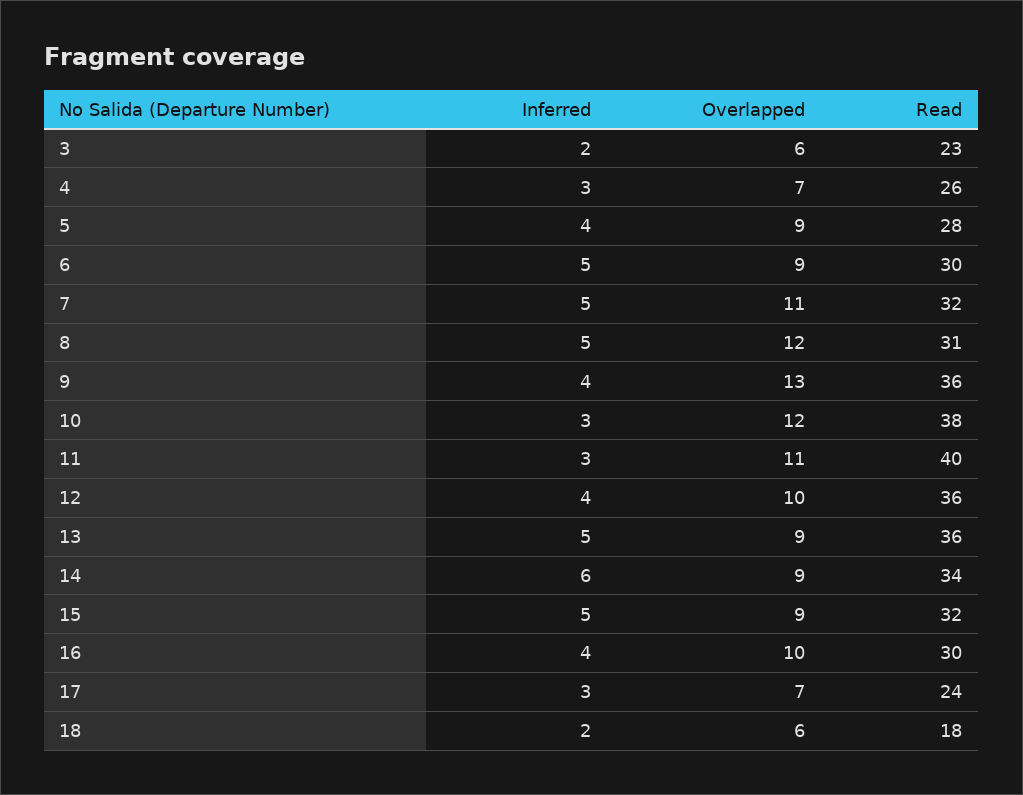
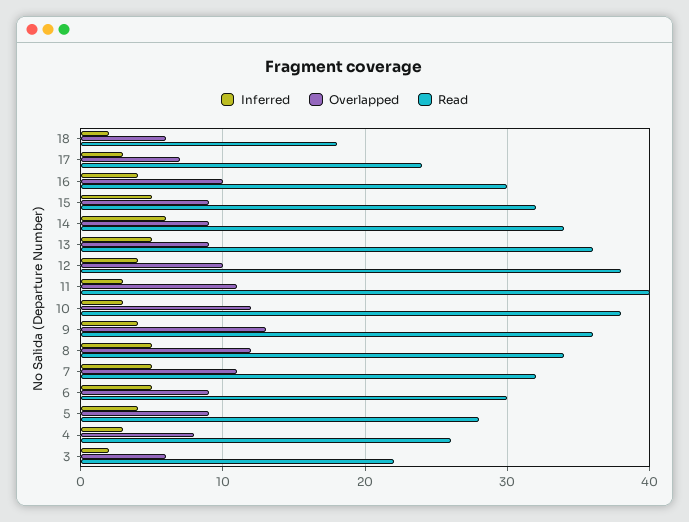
  {
    "Inferred": {
      "3": 2,
      "4": 3,
      "5": 4,
      "6": 5,
      "7": 5,
      "8": 5,
      "9": 4,
      "10": 3,
      "11": 3,
      "12": 4,
      "13": 5,
      "14": 6,
      "15": 5,
      "16": 4,
      "17": 3,
      "18": 2
    },
    "Overlapped": {
      "3": 6,
-     "4": 7,
+     "4": 8,
      "5": 9,
      "6": 9,
      "7": 11,
      "8": 12,
      "9": 13,
      "10": 12,
      "11": 11,
      "12": 10,
      "13": 9,
      "14": 9,
      "15": 9,
      "16": 10,
      "17": 7,
      "18": 6
    },
    "Read": {
-     "3": 23,
+     "3": 22,
      "4": 26,
      "5": 28,
      "6": 30,
      "7": 32,
-     "8": 31,
+     "8": 34,
      "9": 36,
      "10": 38,
      "11": 40,
-     "12": 36,
+     "12": 38,
      "13": 36,
      "14": 34,
      "15": 32,
      "16": 30,
      "17": 24,
      "18": 18
    }
  }

